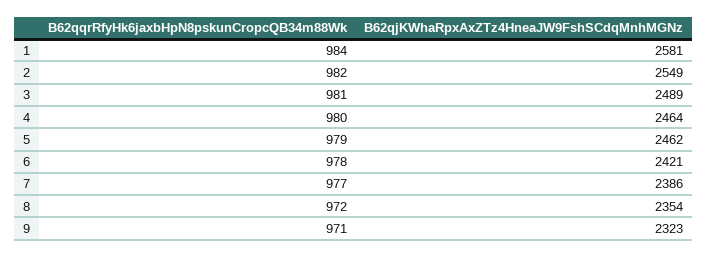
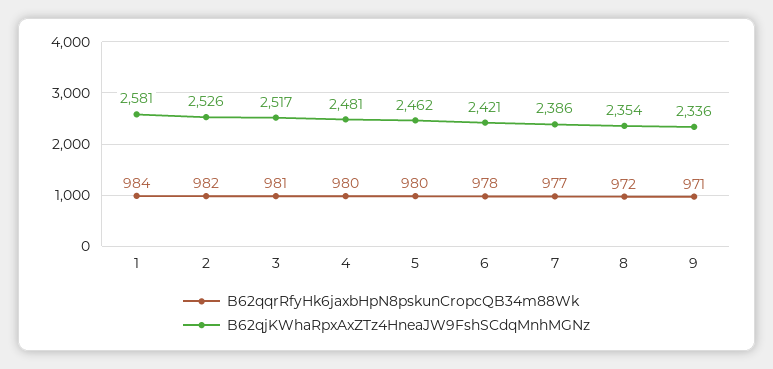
  {
    "B62qqrRfyHk6jaxbHpN8pskunCropcQB34m88Wk": {
      "1": 984,
      "2": 982,
      "3": 981,
      "4": 980,
-     "5": 979,
+     "5": 980,
      "6": 978,
      "7": 977,
      "8": 972,
      "9": 971
    },
    "B62qjKWhaRpxAxZTz4HneaJW9FshSCdqMnhMGNz": {
      "1": 2581,
-     "2": 2549,
+     "2": 2526,
-     "3": 2489,
+     "3": 2517,
-     "4": 2464,
+     "4": 2481,
      "5": 2462,
      "6": 2421,
      "7": 2386,
      "8": 2354,
-     "9": 2323
+     "9": 2336
    }
  }

